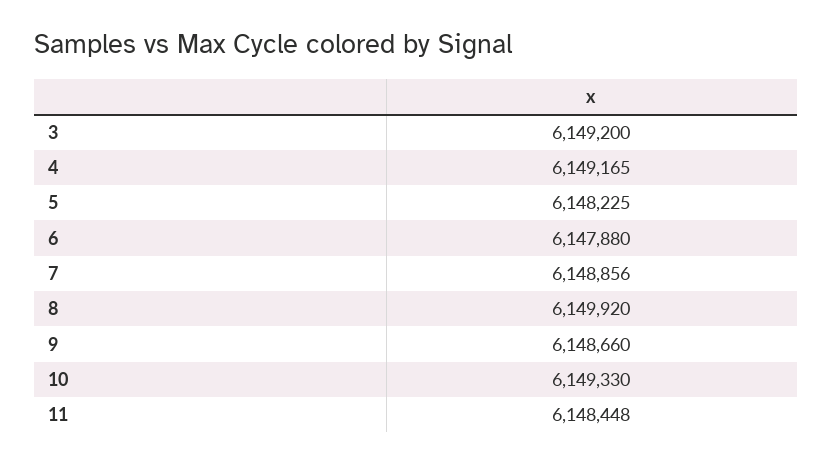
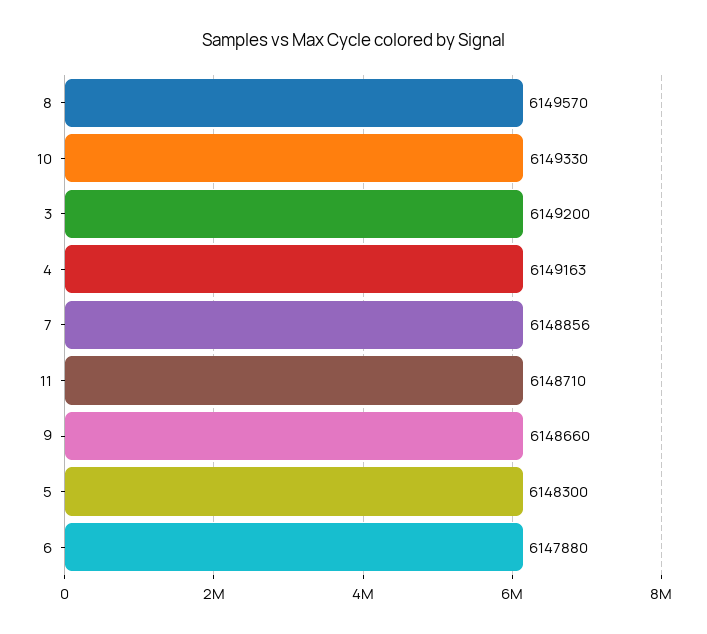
  {
    "3": 6149200,
-   "4": 6149165,
+   "4": 6149163,
-   "5": 6148225,
+   "5": 6148300,
    "6": 6147880,
    "7": 6148856,
-   "8": 6149920,
+   "8": 6149570,
    "9": 6148660,
    "10": 6149330,
-   "11": 6148448
+   "11": 6148710
  }

